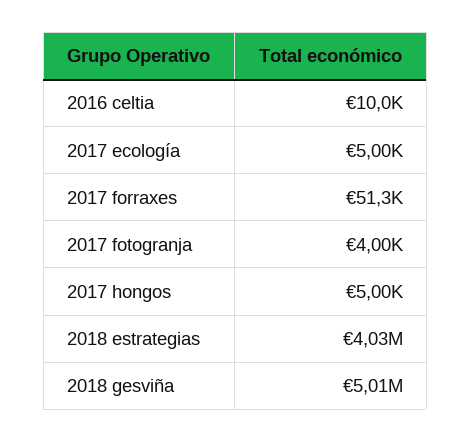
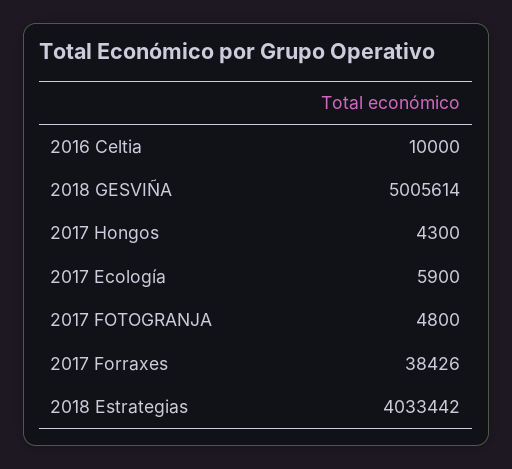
  {
    "2016 celtia": 10000,
-   "2017 ecología": 5000,
+   "2017 ecología": 5900,
-   "2017 forraxes": 51300,
+   "2017 forraxes": 38426,
-   "2017 fotogranja": 4000,
+   "2017 fotogranja": 4800,
-   "2017 hongos": 5000,
+   "2017 hongos": 4300,
    "2018 estrategias": 4033442,
    "2018 gesviña": 5005614
  }

